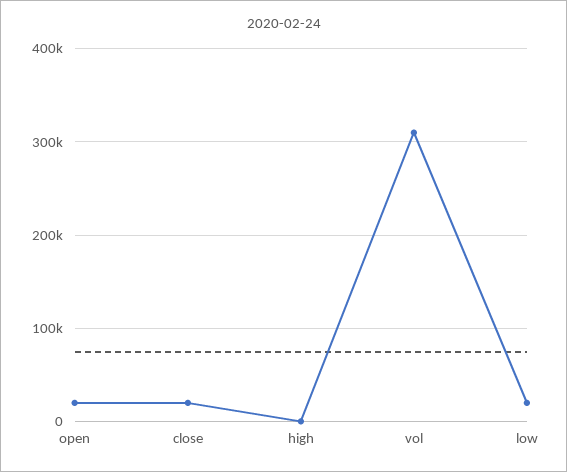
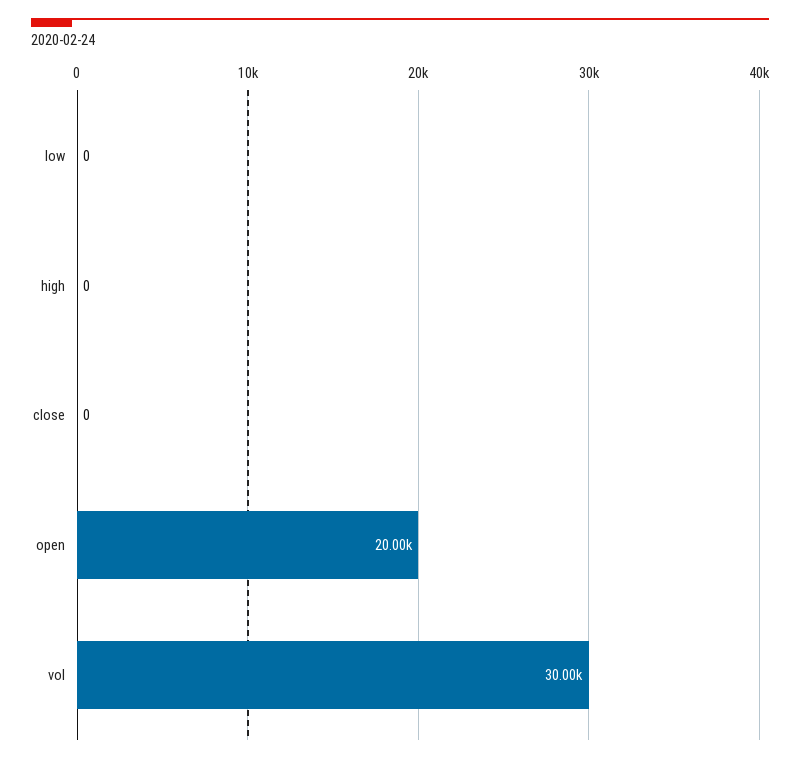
  {
    "open": 20000,
-   "close": 20000,
+   "close": 0,
    "high": 0,
-   "vol": 310000,
+   "vol": 30000,
-   "low": 20000
+   "low": 0
  }

